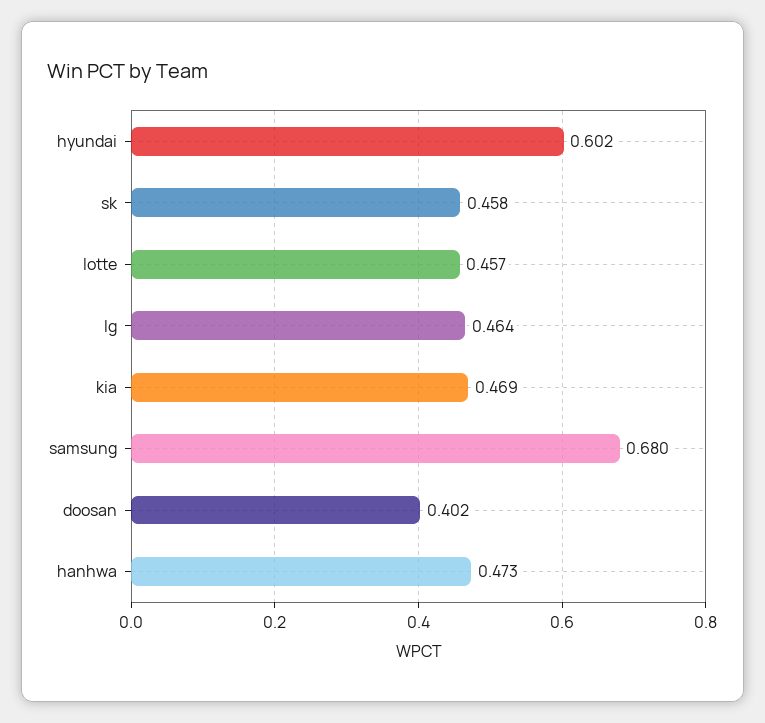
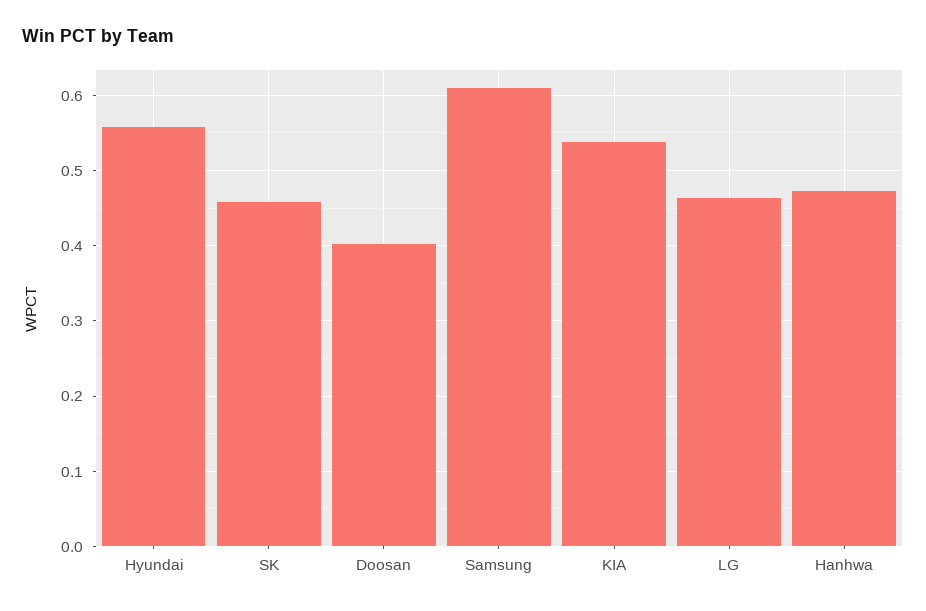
  {
-   "hyundai": 0.602,
+   "hyundai": 0.56,
    "sk": 0.458,
-   "lotte": 0.457,
    "lg": 0.464,
-   "kia": 0.469,
+   "kia": 0.54,
-   "samsung": 0.68,
+   "samsung": 0.61,
    "doosan": 0.402,
    "hanhwa": 0.473
  }

